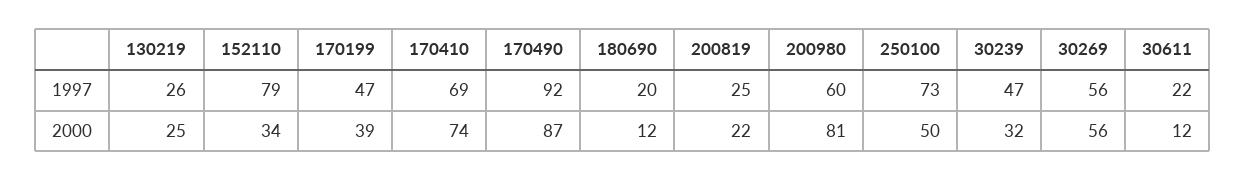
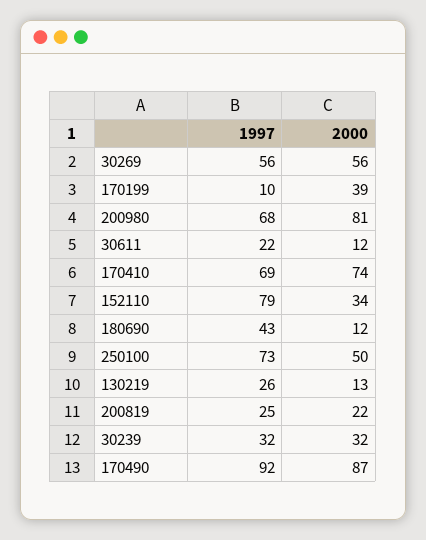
  {
    "130219": {
      "1997": 26,
-     "2000": 25
+     "2000": 13
    },
    "152110": {
      "1997": 79,
      "2000": 34
    },
    "170199": {
-     "1997": 47,
+     "1997": 10,
      "2000": 39
    },
    "170410": {
      "1997": 69,
      "2000": 74
    },
    "170490": {
      "1997": 92,
      "2000": 87
    },
    "180690": {
-     "1997": 20,
+     "1997": 43,
      "2000": 12
    },
    "200819": {
      "1997": 25,
      "2000": 22
    },
    "200980": {
-     "1997": 60,
+     "1997": 68,
      "2000": 81
    },
    "250100": {
      "1997": 73,
      "2000": 50
    },
    "30239": {
-     "1997": 47,
+     "1997": 32,
      "2000": 32
    },
    "30269": {
      "1997": 56,
      "2000": 56
    },
    "30611": {
      "1997": 22,
      "2000": 12
    }
  }

